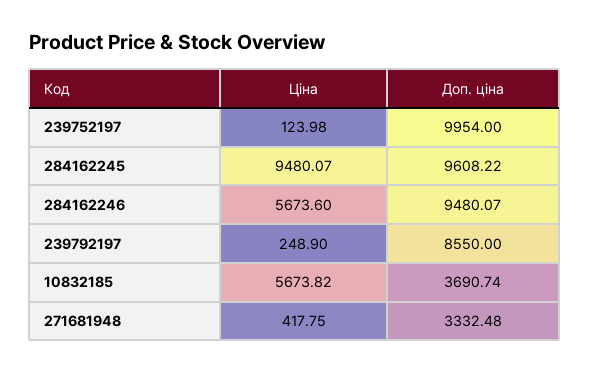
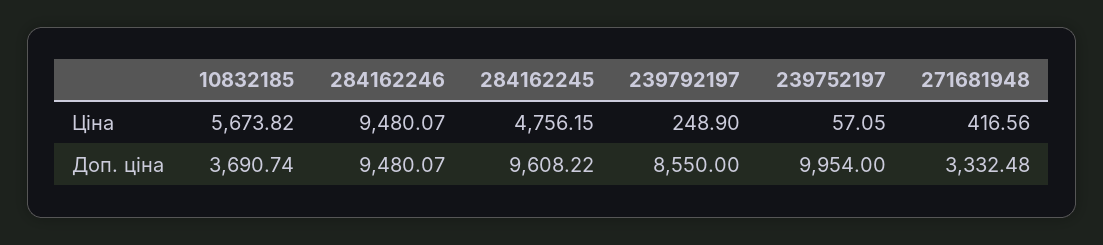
  {
    "Ціна": {
-     "239752197": 123.98,
+     "239752197": 57.05,
-     "284162245": 9480.07,
+     "284162245": 4756.15,
-     "284162246": 5673.6,
+     "284162246": 9480.07,
      "239792197": 248.9,
      "10832185": 5673.82,
-     "271681948": 417.75
+     "271681948": 416.56
    },
    "Доп. ціна": {
      "239752197": 9954,
      "284162245": 9608.22,
      "284162246": 9480.07,
      "239792197": 8550,
      "10832185": 3690.74,
      "271681948": 3332.48
    }
  }

